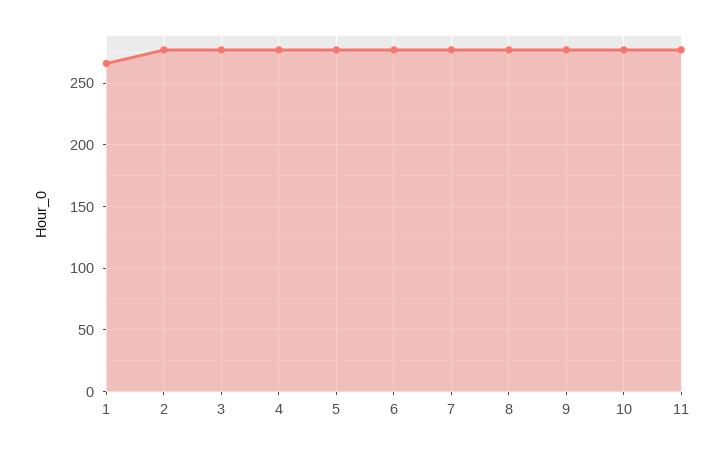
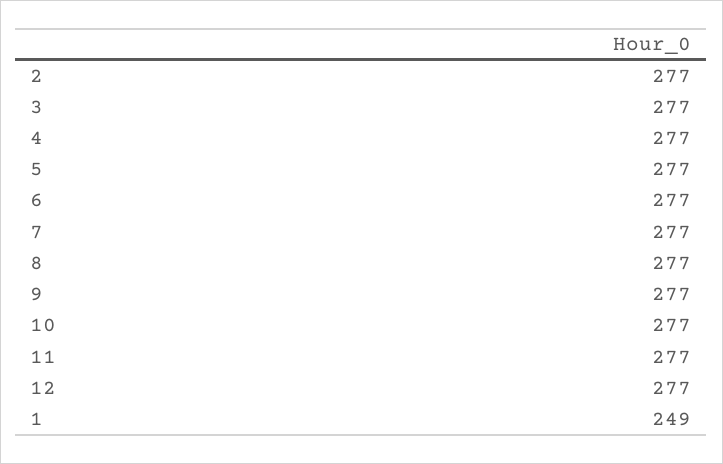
  {
-   "1": 265,
+   "1": 249,
    "2": 277,
    "3": 277,
    "4": 277,
    "5": 277,
    "6": 277,
    "7": 277,
    "8": 277,
    "9": 277,
    "10": 277,
-   "11": 277
+   "11": 277,
+   "12": 277
  }

